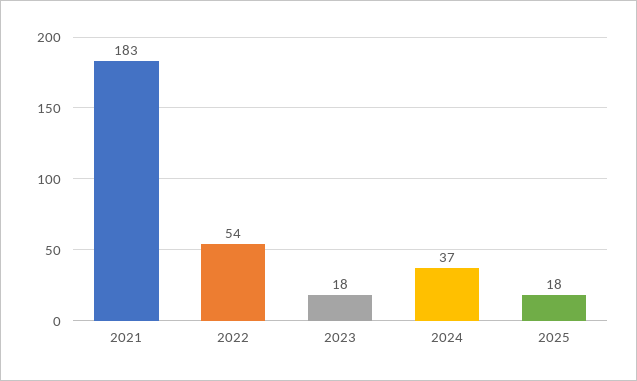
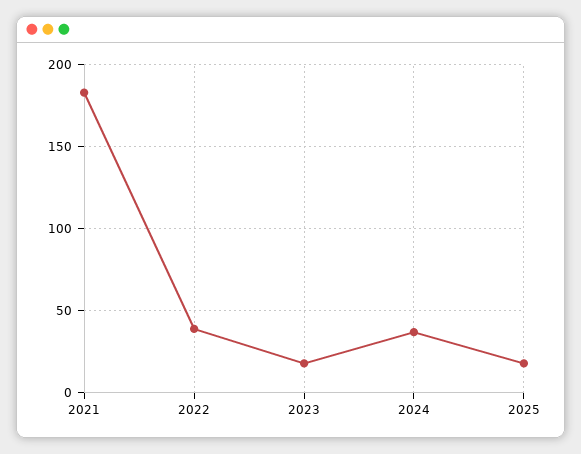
  {
    "2021": 183,
-   "2022": 54,
+   "2022": 40,
    "2023": 18,
    "2024": 37,
    "2025": 18
  }

